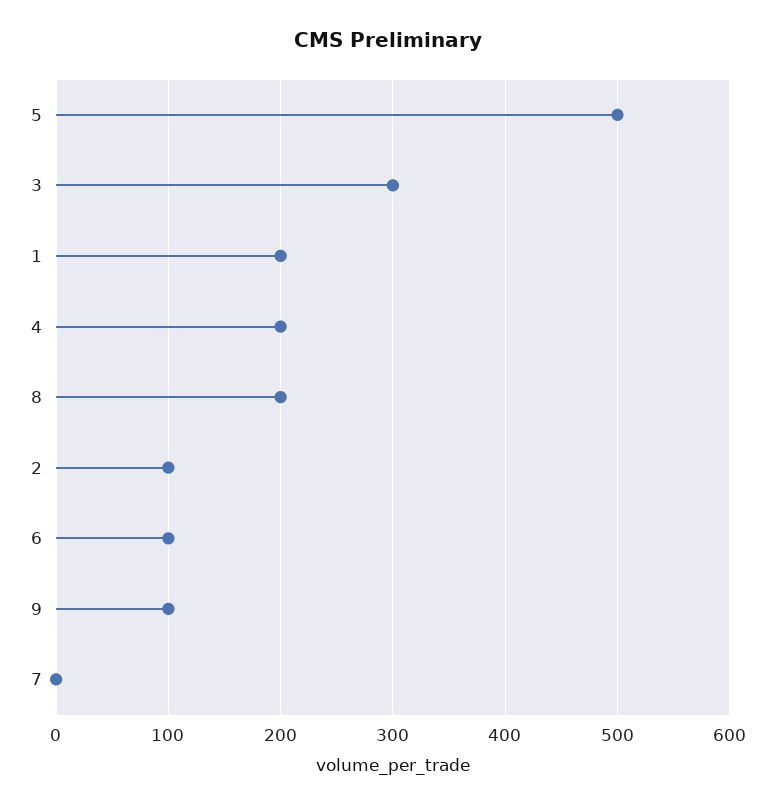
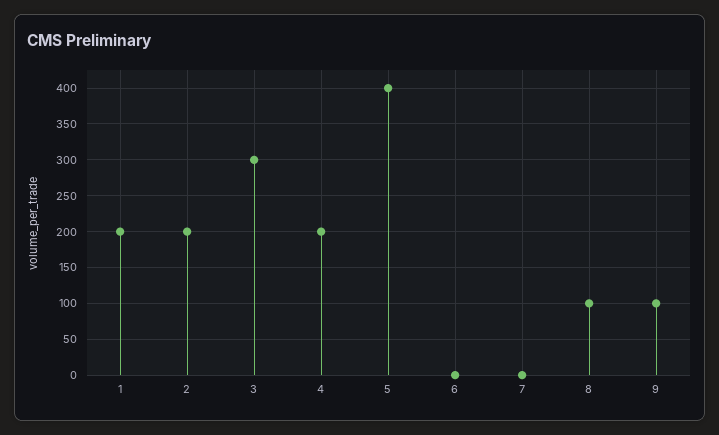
  {
-   "5": 500,
+   "5": 400,
    "3": 300,
    "1": 200,
    "4": 200,
-   "8": 200,
+   "8": 100,
-   "2": 100,
+   "2": 200,
-   "6": 100,
+   "6": 0,
    "9": 100,
    "7": 0
  }

